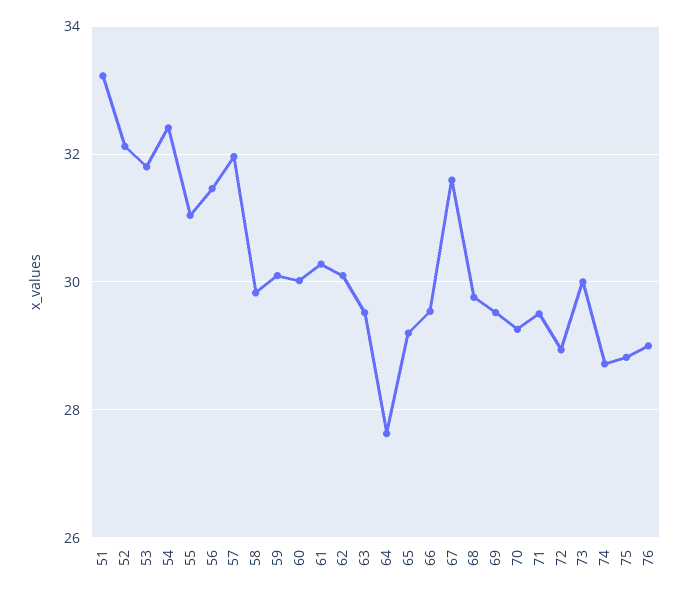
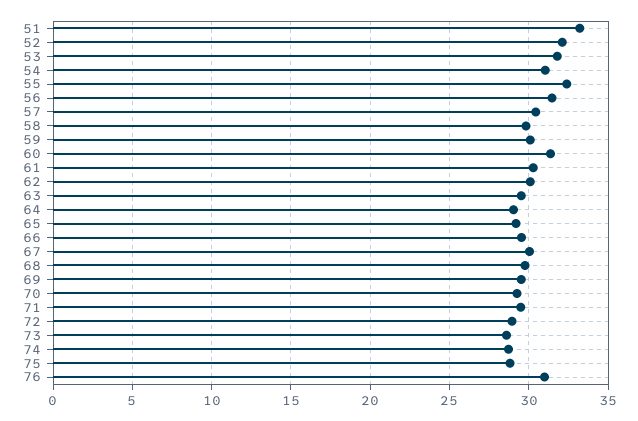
  {
    "51": 33.2,
    "52": 32.2,
    "53": 31.8,
-   "54": 32.4,
+   "54": 31,
-   "55": 31,
+   "55": 32.5,
    "56": 31.4,
-   "57": 32,
+   "57": 30.5,
    "58": 29.8,
    "59": 30.2,
-   "60": 30,
+   "60": 31.5,
    "61": 30.2,
    "62": 30.2,
    "63": 29.6,
-   "64": 27.6,
+   "64": 29,
    "65": 29.2,
    "66": 29.6,
-   "67": 31.6,
+   "67": 30,
    "68": 29.8,
    "69": 29.6,
    "70": 29.2,
    "71": 29.6,
    "72": 29,
-   "73": 30,
+   "73": 28.5,
    "74": 28.8,
    "75": 28.8,
-   "76": 29
+   "76": 31
  }

